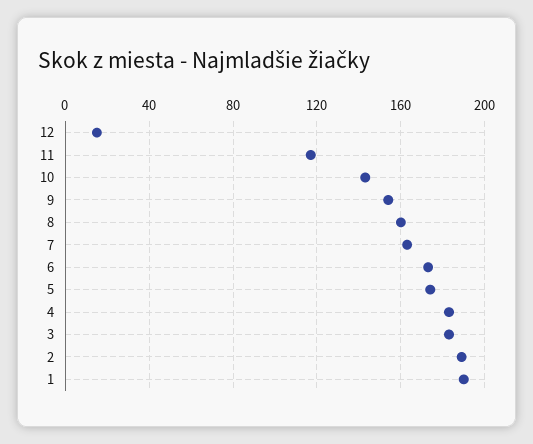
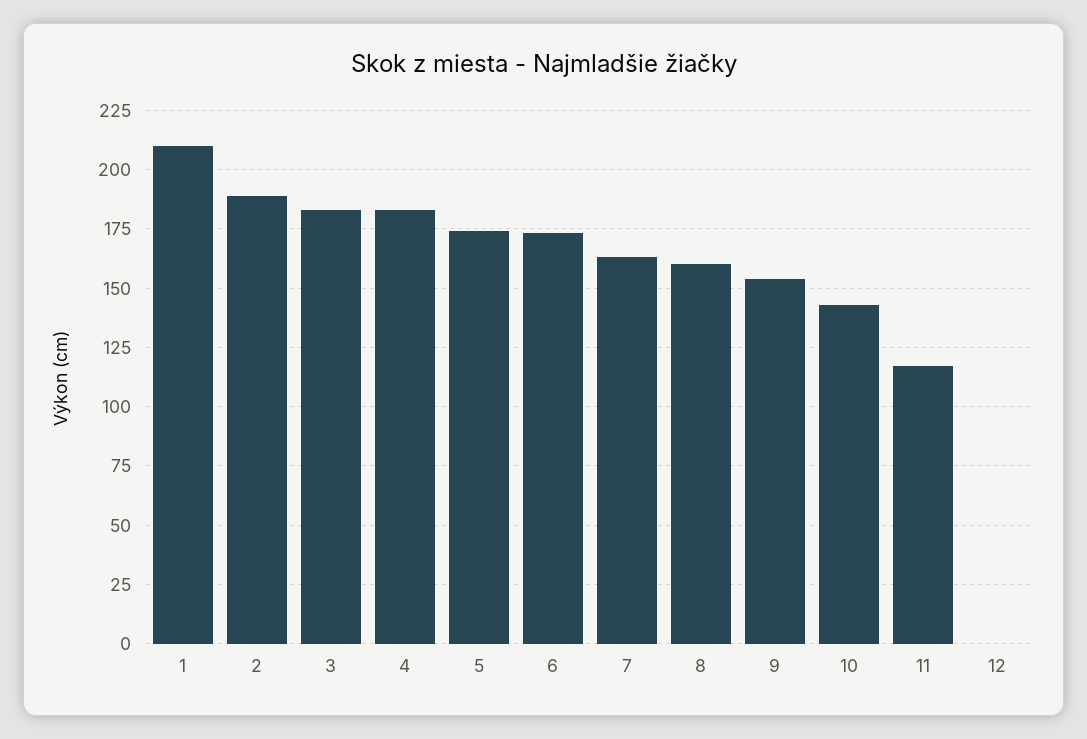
  {
-   "12": 15,
+   "12": 0,
    "11": 115,
    "10": 145,
    "9": 155,
    "8": 160,
    "7": 165,
    "6": 175,
    "5": 175,
    "4": 185,
    "3": 185,
    "2": 190,
-   "1": 190
+   "1": 210
  }

